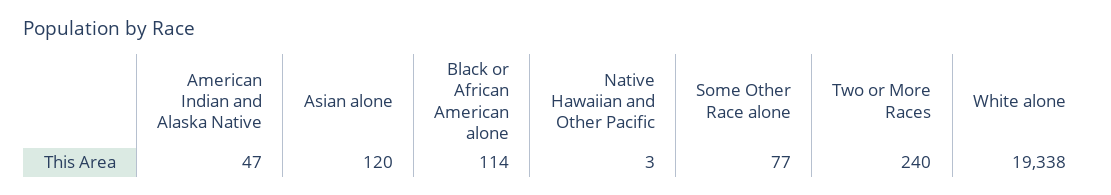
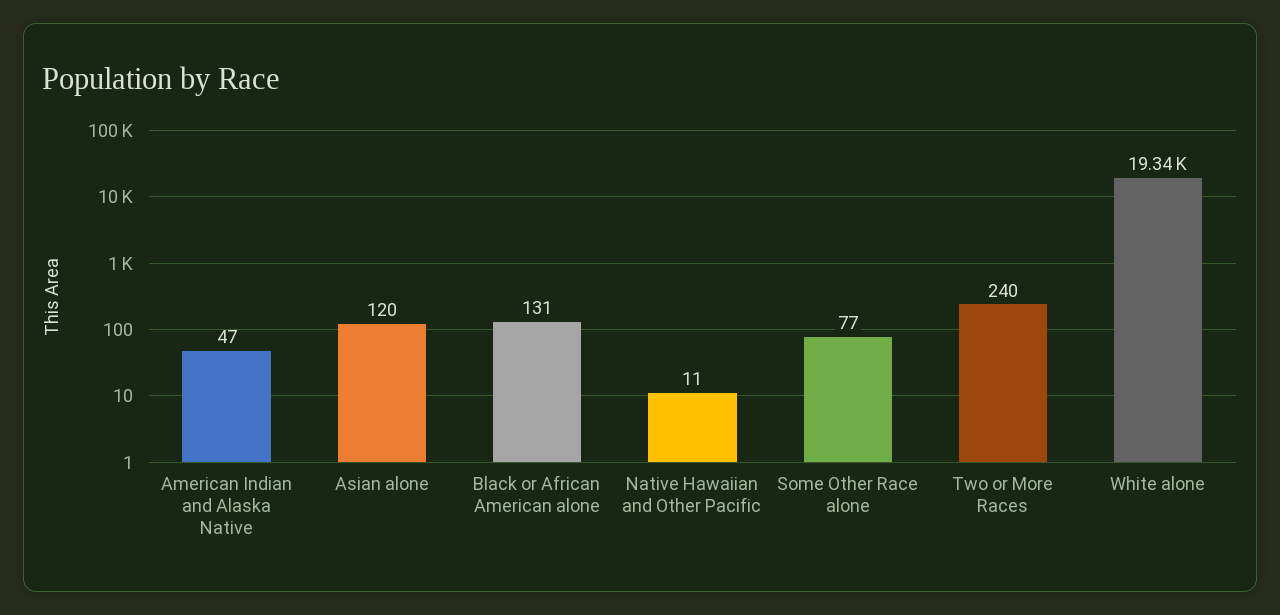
  {
    "American Indian and Alaska Native": 47,
    "Asian alone": 120,
-   "Black or African American alone": 114,
+   "Black or African American alone": 131,
-   "Native Hawaiian and Other Pacific": 3,
+   "Native Hawaiian and Other Pacific": 11,
    "Some Other Race alone": 77,
    "Two or More Races": 240,
    "White alone": 19338
  }

